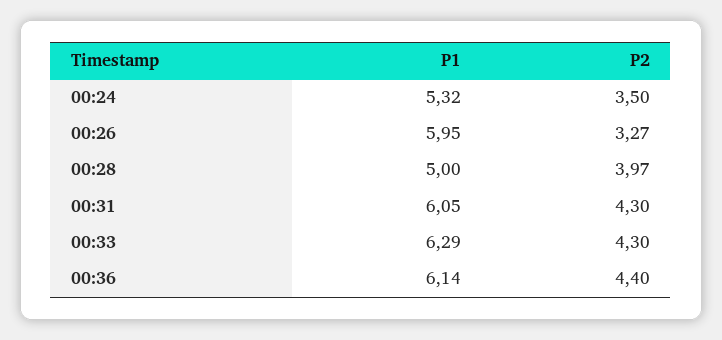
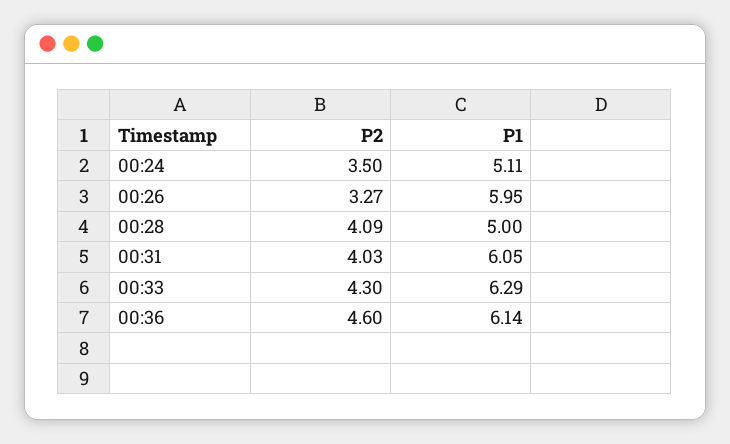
  {
    "P1": {
-     "00:24": 5.32,
+     "00:24": 5.11,
      "00:26": 5.95,
      "00:28": 5,
      "00:31": 6.05,
      "00:33": 6.29,
      "00:36": 6.14
    },
    "P2": {
      "00:24": 3.5,
      "00:26": 3.27,
-     "00:28": 3.97,
+     "00:28": 4.09,
-     "00:31": 4.3,
+     "00:31": 4.03,
      "00:33": 4.3,
-     "00:36": 4.4
+     "00:36": 4.6
    }
  }

